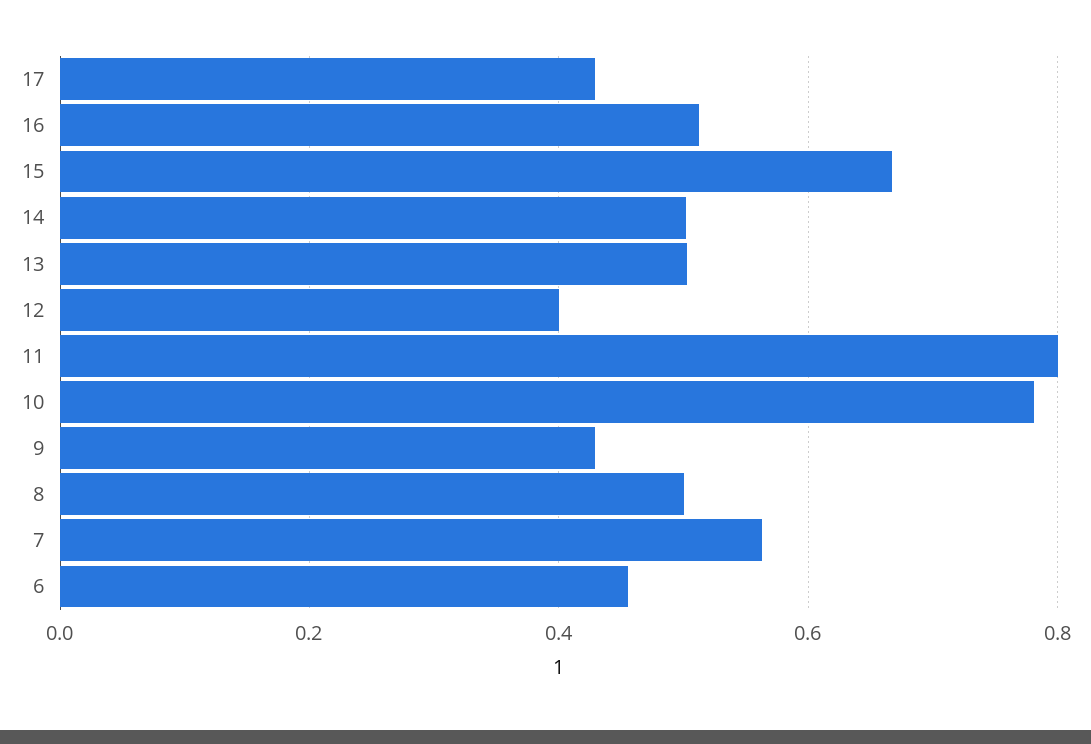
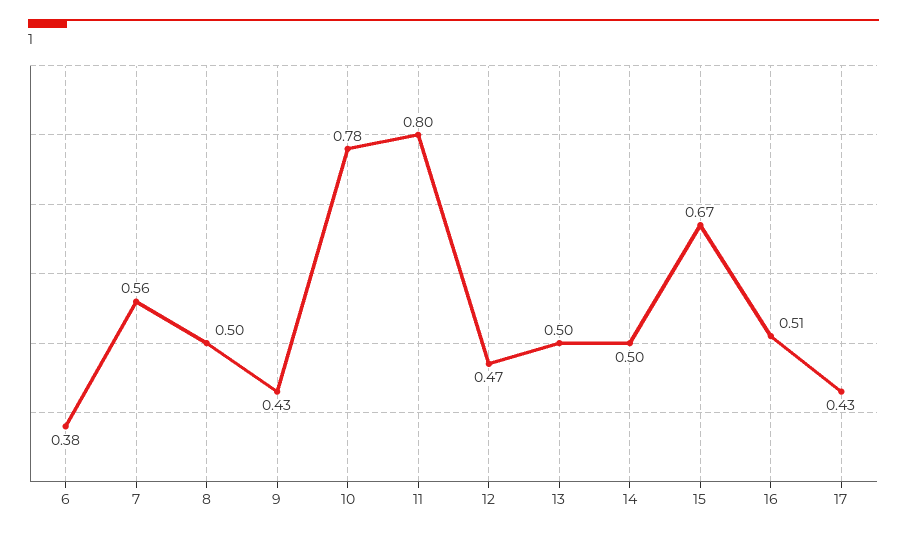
  {
    "17": 0.43,
    "16": 0.51,
    "15": 0.67,
    "14": 0.5,
    "13": 0.5,
-   "12": 0.4,
+   "12": 0.47,
    "11": 0.8,
    "10": 0.78,
    "9": 0.43,
    "8": 0.5,
    "7": 0.56,
-   "6": 0.46
+   "6": 0.38
  }

